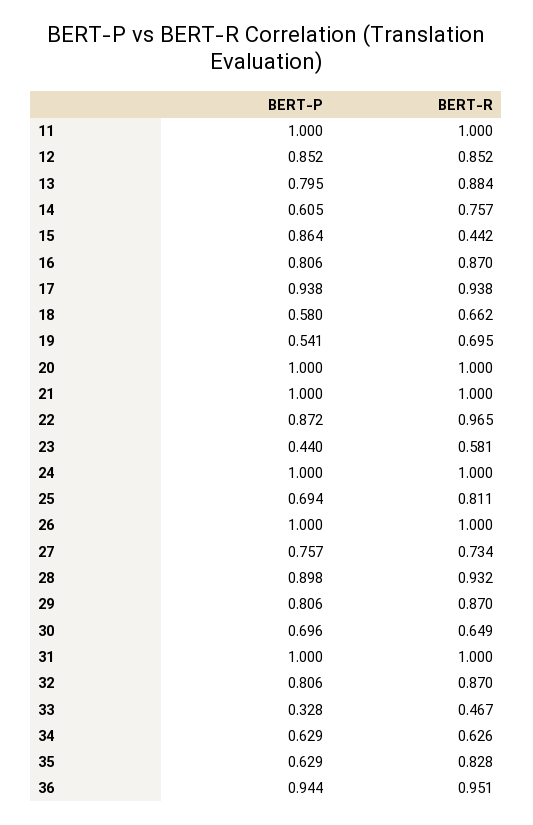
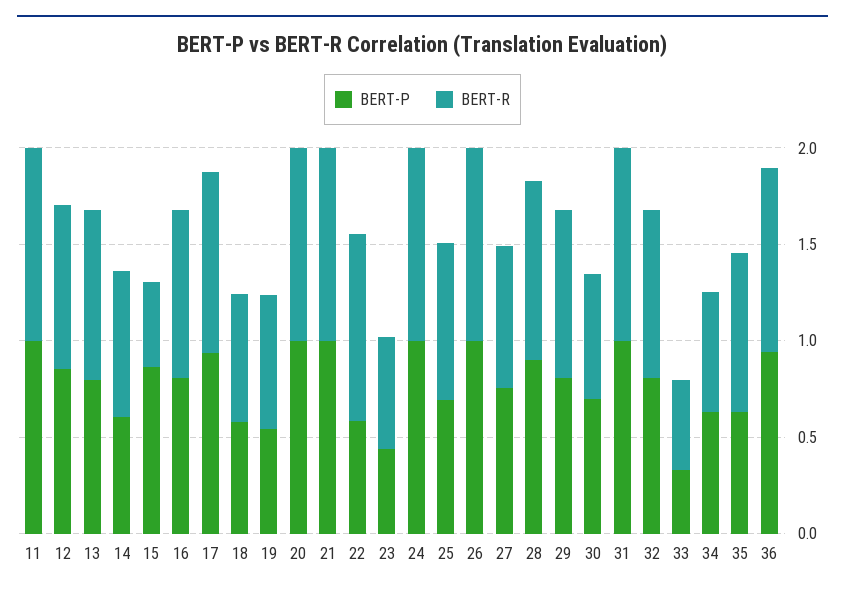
  {
    "BERT-P": {
      "11": 1,
      "12": 0.852,
      "13": 0.795,
      "14": 0.605,
      "15": 0.864,
      "16": 0.806,
      "17": 0.938,
      "18": 0.58,
      "19": 0.541,
      "20": 1,
      "21": 1,
-     "22": 0.872,
+     "22": 0.6,
      "23": 0.44,
      "24": 1,
      "25": 0.694,
      "26": 1,
      "27": 0.757,
      "28": 0.898,
      "29": 0.806,
      "30": 0.696,
      "31": 1,
      "32": 0.806,
      "33": 0.328,
      "34": 0.629,
      "35": 0.629,
      "36": 0.944
    },
    "BERT-R": {
      "11": 1,
      "12": 0.852,
      "13": 0.884,
      "14": 0.757,
      "15": 0.442,
      "16": 0.87,
      "17": 0.938,
      "18": 0.662,
      "19": 0.695,
      "20": 1,
      "21": 1,
      "22": 0.965,
      "23": 0.581,
      "24": 1,
      "25": 0.811,
      "26": 1,
      "27": 0.734,
      "28": 0.932,
      "29": 0.87,
      "30": 0.649,
      "31": 1,
      "32": 0.87,
      "33": 0.467,
      "34": 0.626,
      "35": 0.828,
      "36": 0.951
    }
  }

